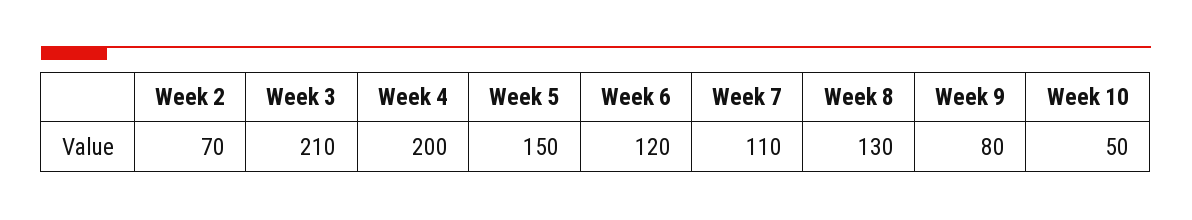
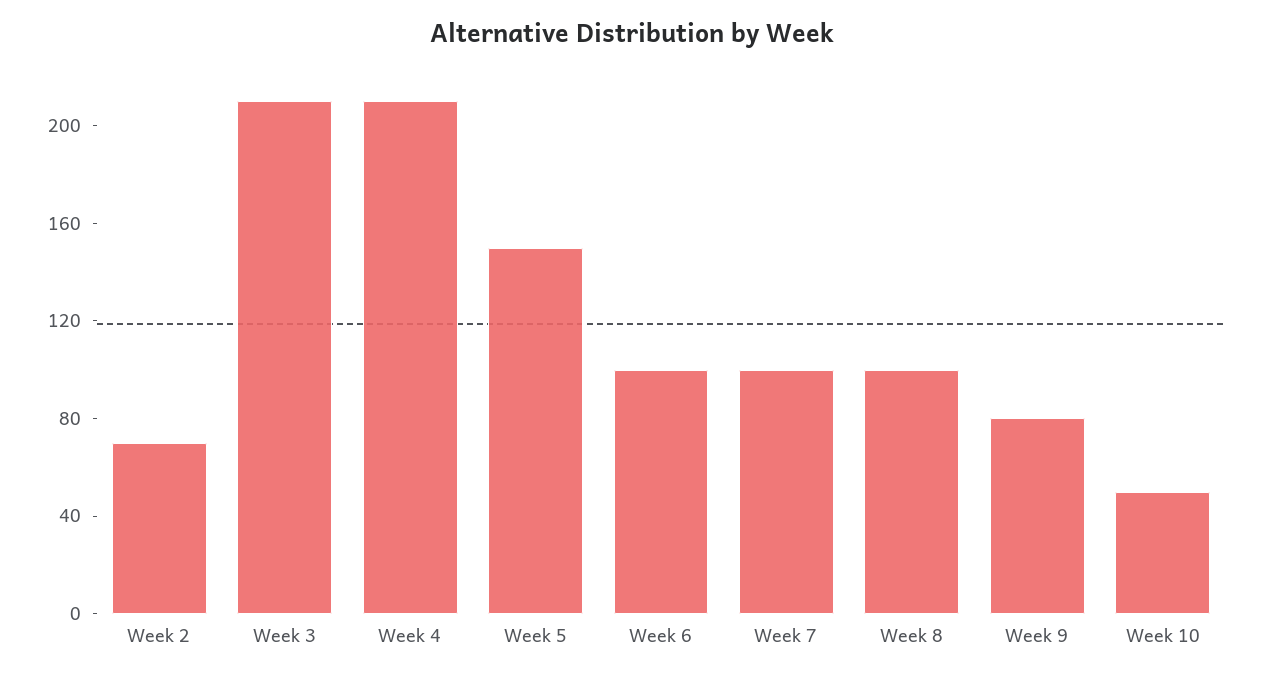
  {
    "Week 2": 70,
    "Week 3": 210,
-   "Week 4": 200,
+   "Week 4": 210,
    "Week 5": 150,
-   "Week 6": 120,
+   "Week 6": 100,
-   "Week 7": 110,
+   "Week 7": 100,
-   "Week 8": 130,
+   "Week 8": 100,
    "Week 9": 80,
    "Week 10": 50
  }

